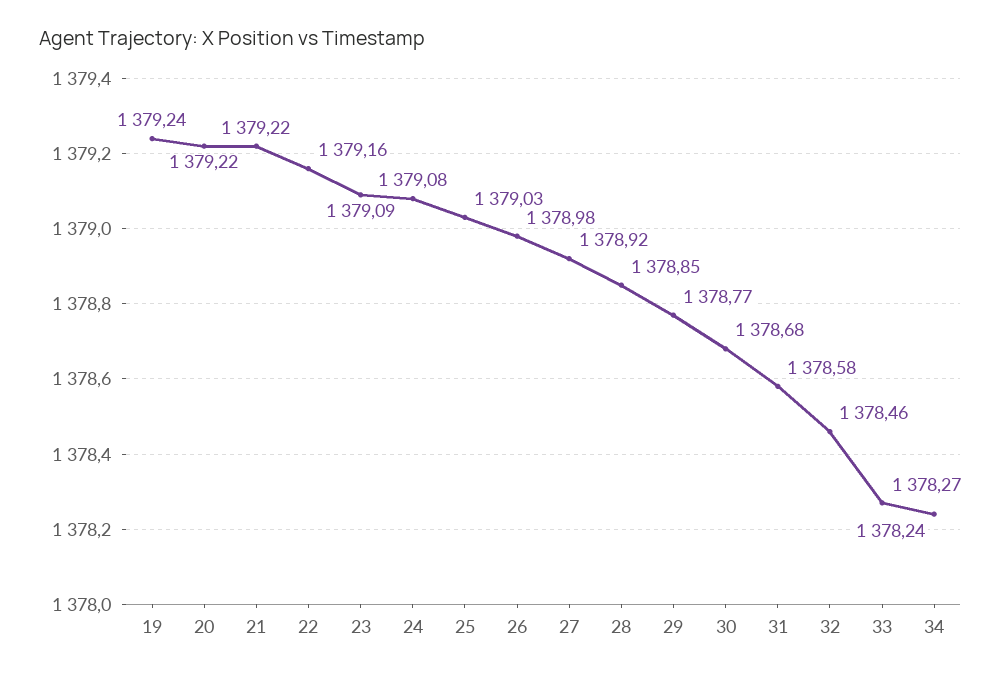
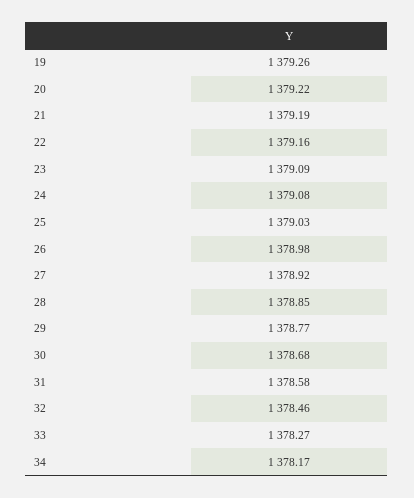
  {
-   "19": 1379.24,
+   "19": 1379.26,
    "20": 1379.22,
-   "21": 1379.22,
+   "21": 1379.19,
    "22": 1379.16,
    "23": 1379.09,
    "24": 1379.08,
    "25": 1379.03,
    "26": 1378.98,
    "27": 1378.92,
    "28": 1378.85,
    "29": 1378.77,
    "30": 1378.68,
    "31": 1378.58,
    "32": 1378.46,
    "33": 1378.27,
-   "34": 1378.24
+   "34": 1378.17
  }

